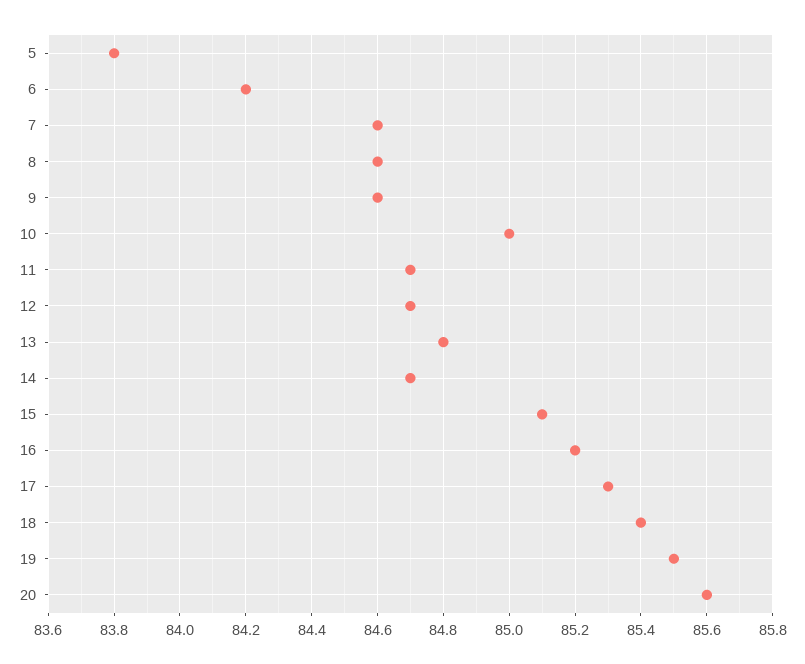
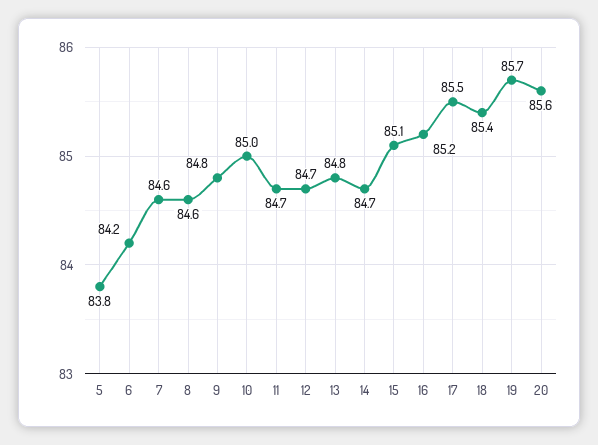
  {
    "5": 83.8,
    "6": 84.2,
    "7": 84.6,
    "8": 84.6,
-   "9": 84.6,
+   "9": 84.8,
    "10": 85,
    "11": 84.7,
    "12": 84.7,
    "13": 84.8,
    "14": 84.7,
    "15": 85.1,
    "16": 85.2,
-   "17": 85.3,
+   "17": 85.5,
    "18": 85.4,
-   "19": 85.5,
+   "19": 85.7,
    "20": 85.6
  }

